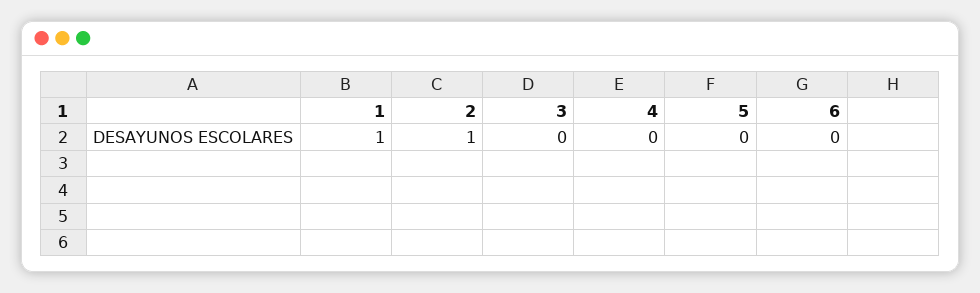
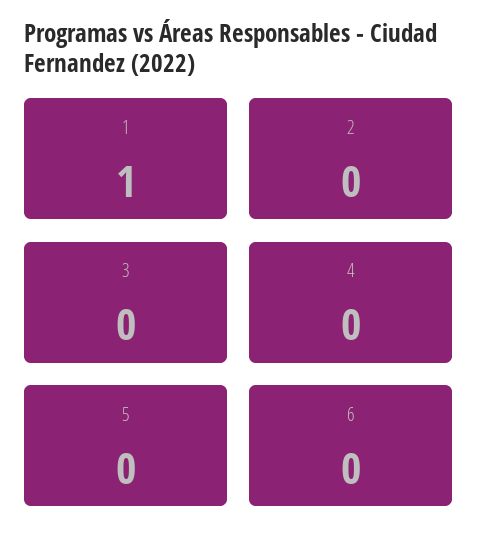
  {
    "1": 1,
-   "2": 1,
+   "2": 0,
    "3": 0,
    "4": 0,
    "5": 0,
    "6": 0
  }

